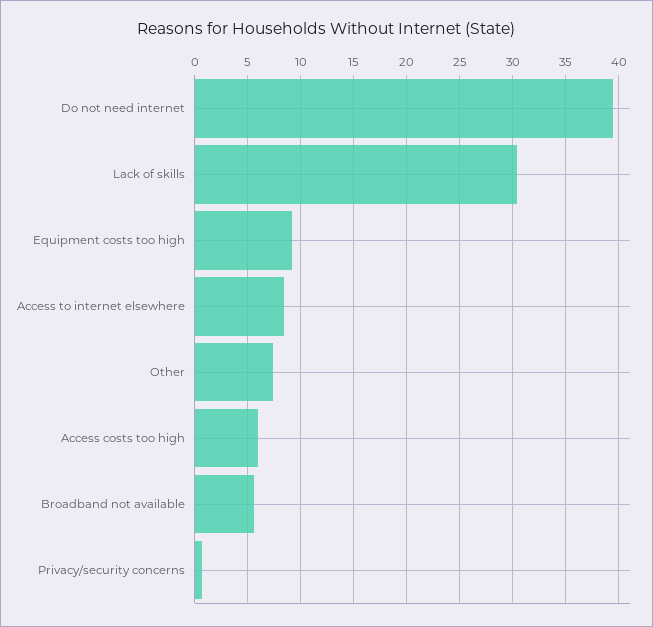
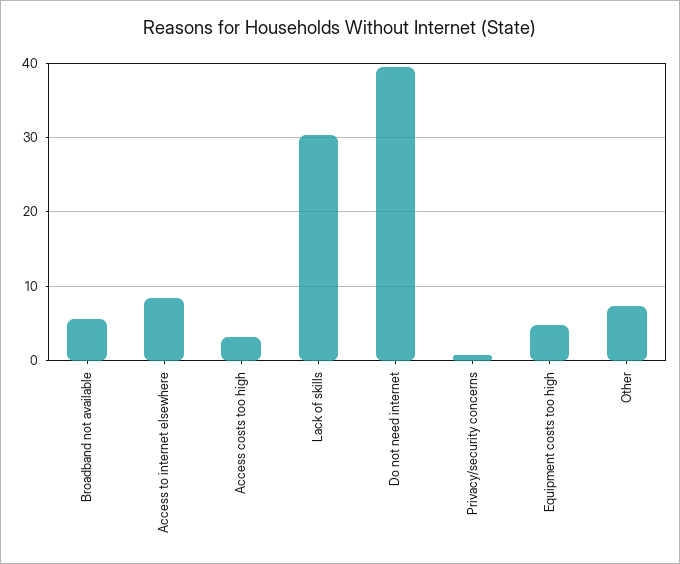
  {
    "Do not need internet": 40,
    "Lack of skills": 30,
-   "Equipment costs too high": 9,
+   "Equipment costs too high": 5,
    "Access to internet elsewhere": 8,
    "Other": 7,
-   "Access costs too high": 6,
+   "Access costs too high": 3,
    "Broadband not available": 6,
    "Privacy/security concerns": 1
  }

